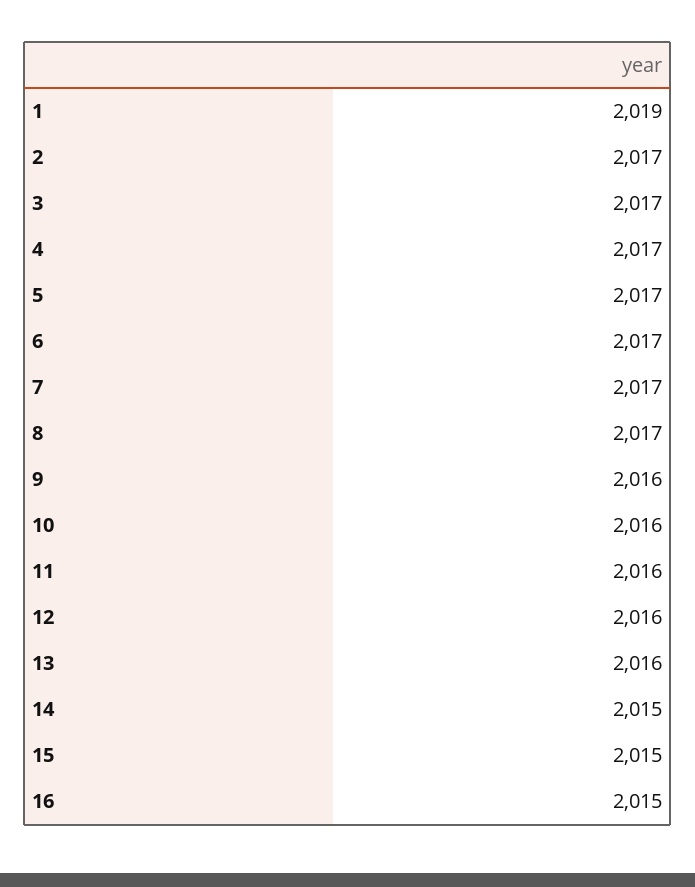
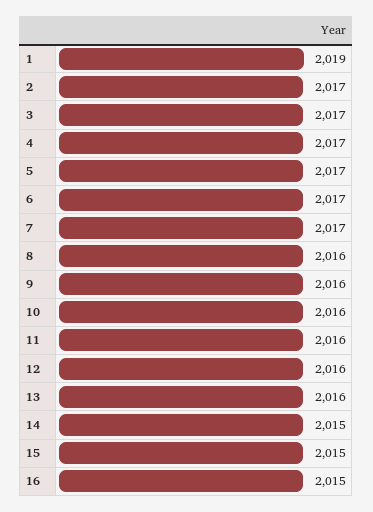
  {
    "1": 2019,
    "2": 2017,
    "3": 2017,
    "4": 2017,
    "5": 2017,
    "6": 2017,
    "7": 2017,
-   "8": 2017,
+   "8": 2016,
    "9": 2016,
    "10": 2016,
    "11": 2016,
    "12": 2016,
    "13": 2016,
    "14": 2015,
    "15": 2015,
    "16": 2015
  }

